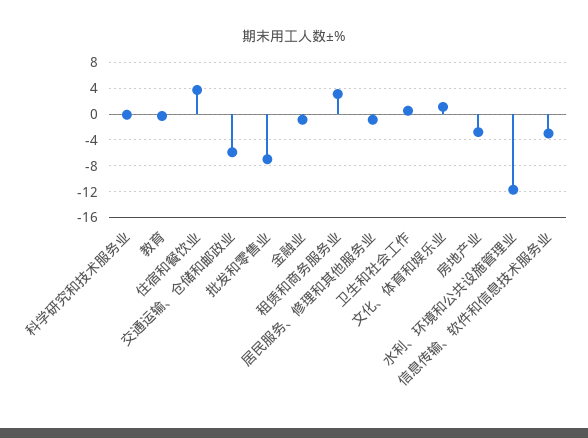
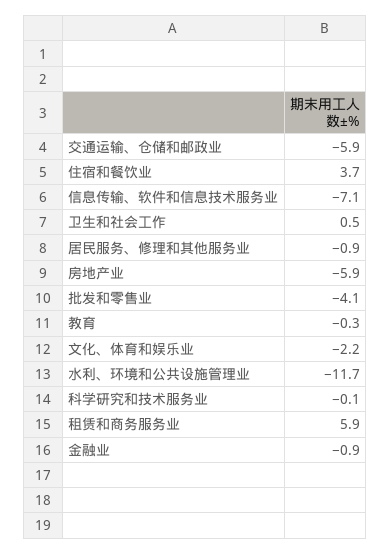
  {
    "科学研究和技术服务业": -0.1,
    "教育": -0.3,
    "住宿和餐饮业": 3.7,
    "交通运输、仓储和邮政业": -5.9,
-   "批发和零售业": -7,
+   "批发和零售业": -4.1,
    "金融业": -0.9,
-   "租赁和商务服务业": 3,
+   "租赁和商务服务业": 5.9,
    "居民服务、修理和其他服务业": -0.9,
    "卫生和社会工作": 0.5,
-   "文化、体育和娱乐业": 1,
+   "文化、体育和娱乐业": -2.2,
-   "房地产业": -3,
+   "房地产业": -5.9,
    "水利、环境和公共设施管理业": -11.7,
-   "信息传输、软件和信息技术服务业": -3
+   "信息传输、软件和信息技术服务业": -7.1
  }

